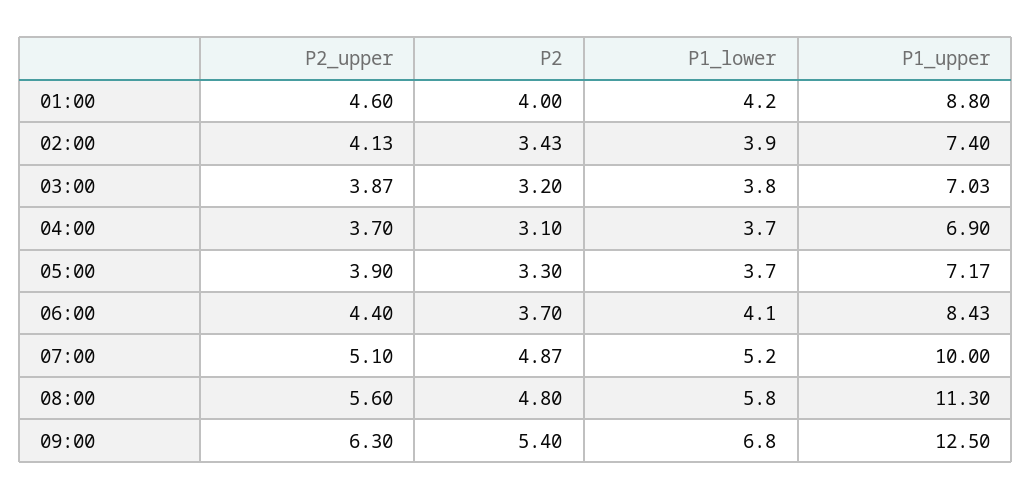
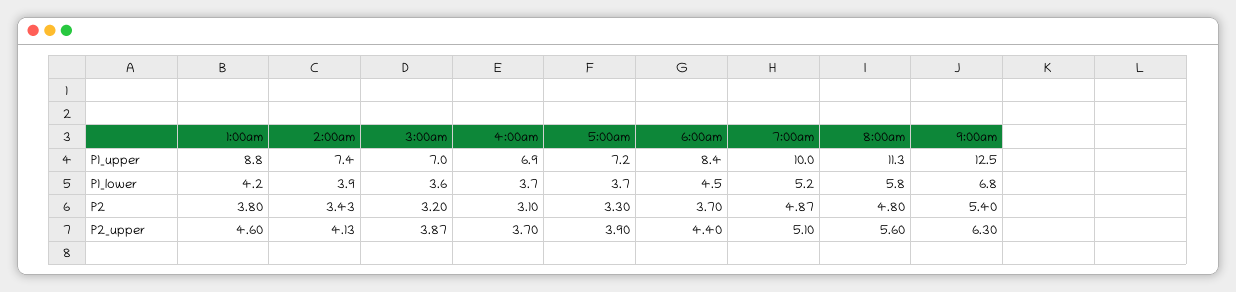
  {
    "P2_upper": {
      "01:00": 4.6,
      "02:00": 4.13,
      "03:00": 3.87,
      "04:00": 3.7,
      "05:00": 3.9,
      "06:00": 4.4,
      "07:00": 5.1,
      "08:00": 5.6,
      "09:00": 6.3
    },
    "P2": {
-     "01:00": 4,
+     "01:00": 3.8,
      "02:00": 3.43,
      "03:00": 3.2,
      "04:00": 3.1,
      "05:00": 3.3,
      "06:00": 3.7,
      "07:00": 4.87,
      "08:00": 4.8,
      "09:00": 5.4
    },
    "P1_lower": {
      "01:00": 4.2,
      "02:00": 3.9,
-     "03:00": 3.8,
+     "03:00": 3.6,
      "04:00": 3.7,
      "05:00": 3.7,
-     "06:00": 4.1,
+     "06:00": 4.5,
      "07:00": 5.2,
      "08:00": 5.8,
      "09:00": 6.8
    },
    "P1_upper": {
      "01:00": 8.8,
      "02:00": 7.4,
      "03:00": 7.03,
      "04:00": 6.9,
      "05:00": 7.17,
      "06:00": 8.43,
      "07:00": 10,
      "08:00": 11.3,
      "09:00": 12.5
    }
  }

